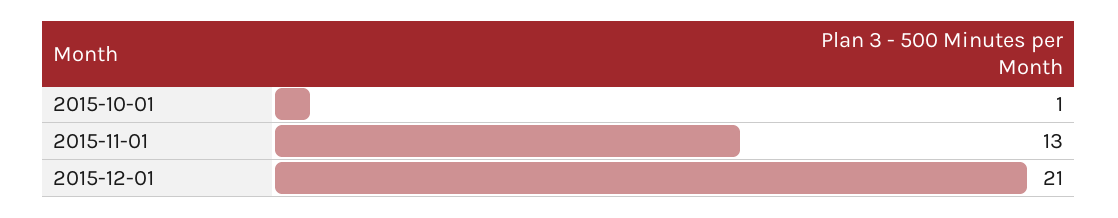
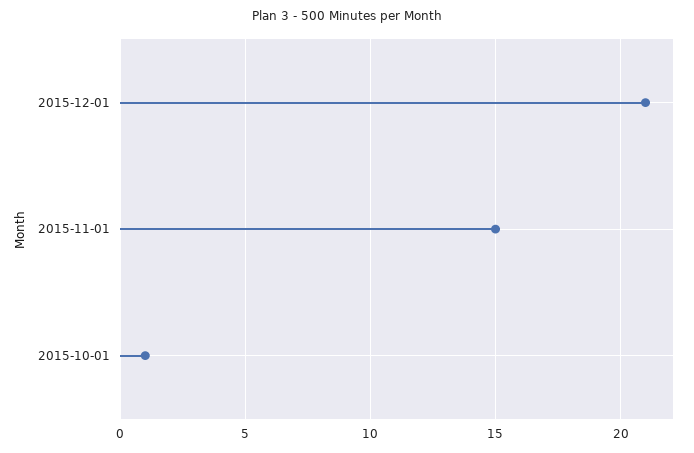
  {
    "2015-10-01": 1,
-   "2015-11-01": 13,
+   "2015-11-01": 15,
    "2015-12-01": 21
  }

